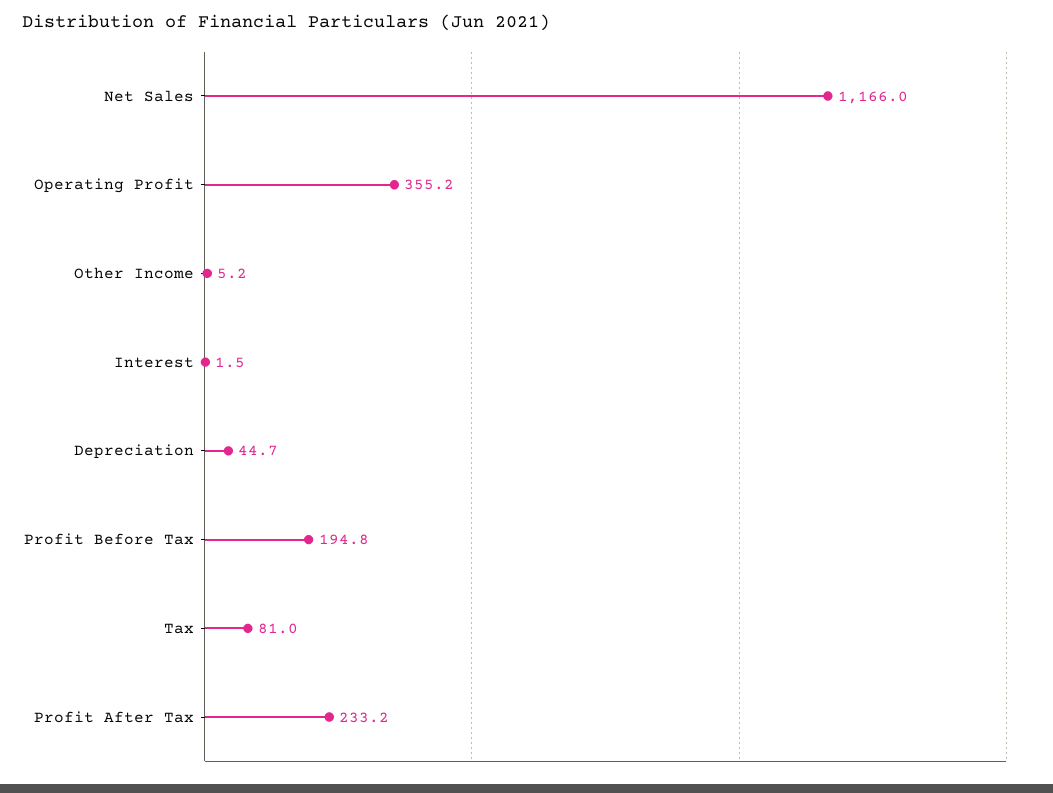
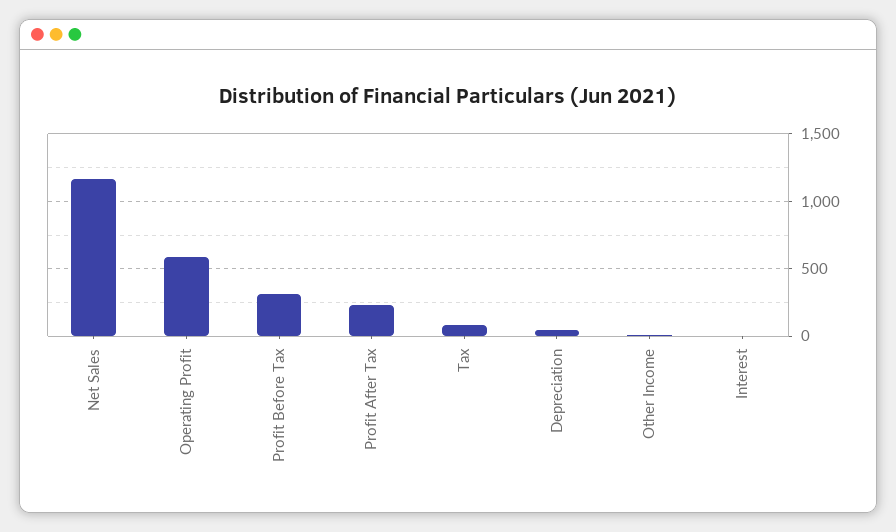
  {
    "Net Sales": 1166,
-   "Operating Profit": 355.2,
+   "Operating Profit": 600,
    "Other Income": 5.2,
    "Interest": 1.5,
    "Depreciation": 44.7,
-   "Profit Before Tax": 194.8,
+   "Profit Before Tax": 300,
    "Tax": 81,
    "Profit After Tax": 233.2
  }

